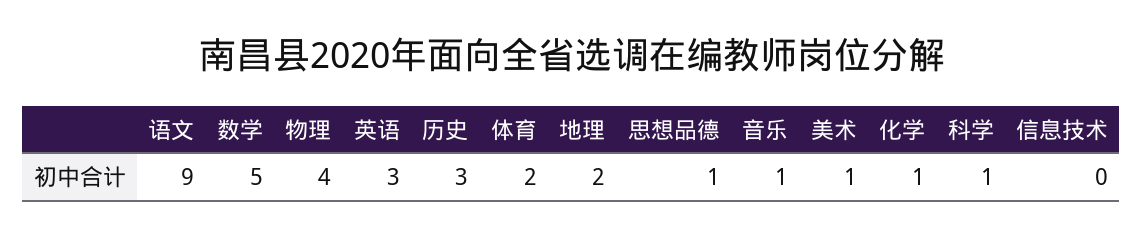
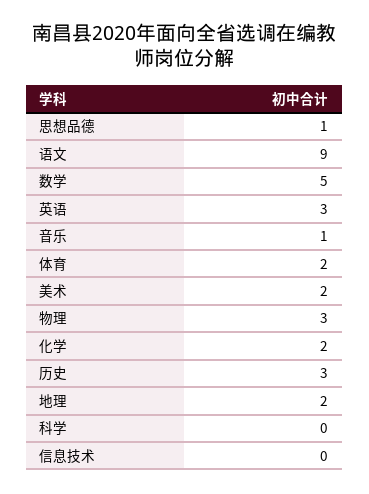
  {
    "语文": 9,
    "数学": 5,
-   "物理": 4,
+   "物理": 3,
    "英语": 3,
    "历史": 3,
    "体育": 2,
    "地理": 2,
    "思想品德": 1,
    "音乐": 1,
-   "美术": 1,
+   "美术": 2,
-   "化学": 1,
+   "化学": 2,
-   "科学": 1,
+   "科学": 0,
    "信息技术": 0
  }

